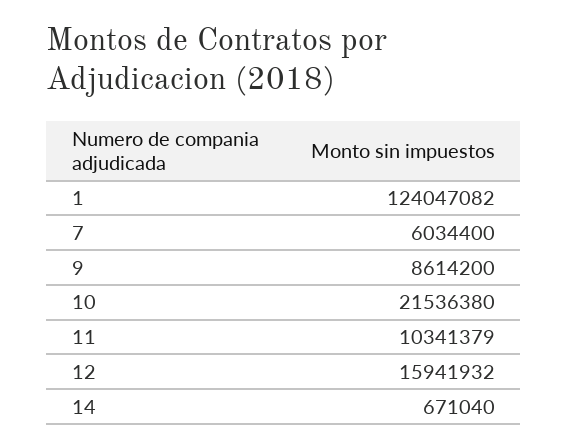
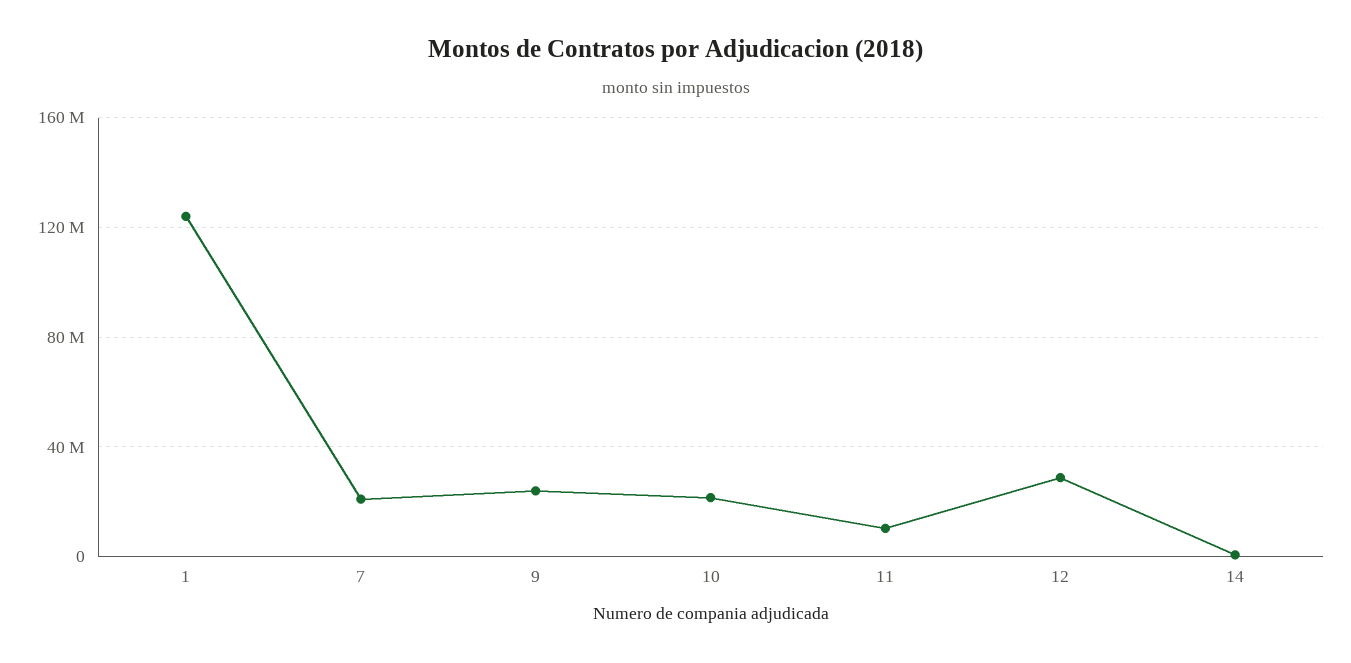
  {
    "1": 124047082,
-   "7": 6034400,
+   "7": 20000000,
-   "9": 8614200,
+   "9": 25000000,
    "10": 21536380,
    "11": 10341379,
-   "12": 15941932,
+   "12": 30000000,
    "14": 671040
  }

